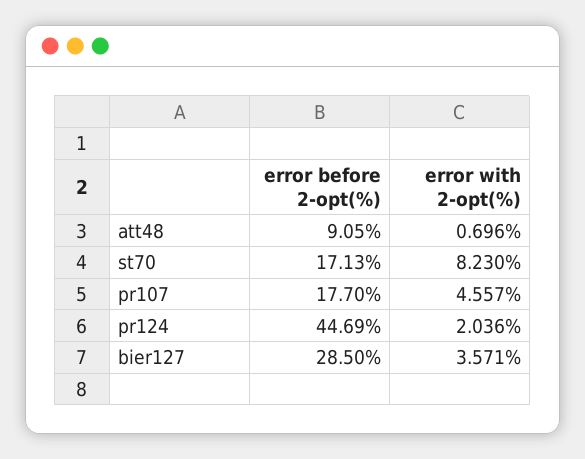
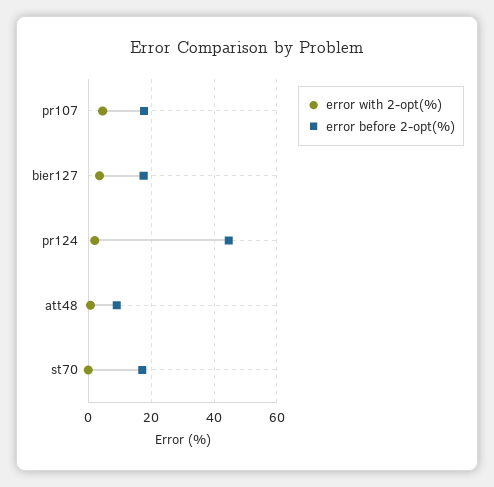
  {
    "error before 2-opt(%)": {
      "att48": 9.05,
      "st70": 17.13,
      "pr107": 17.7,
      "pr124": 44.69,
-     "bier127": 28.5
+     "bier127": 18
    },
    "error with 2-opt(%)": {
      "att48": 0.696,
-     "st70": 8.23,
+     "st70": 0,
      "pr107": 4.557,
      "pr124": 2.036,
      "bier127": 3.571
    }
  }

